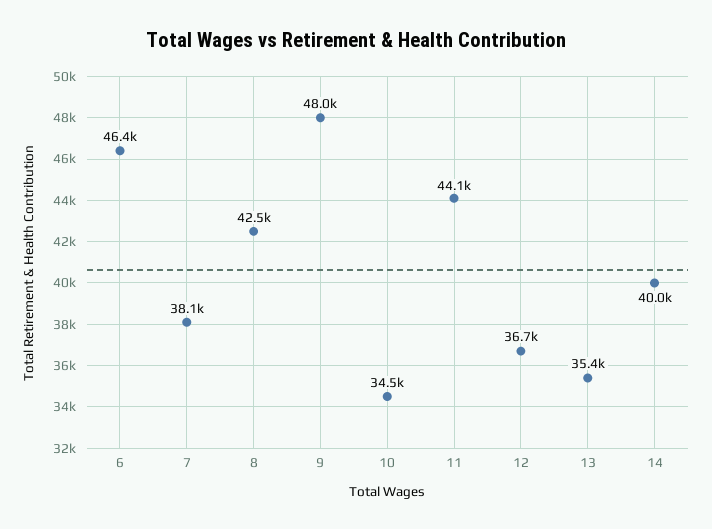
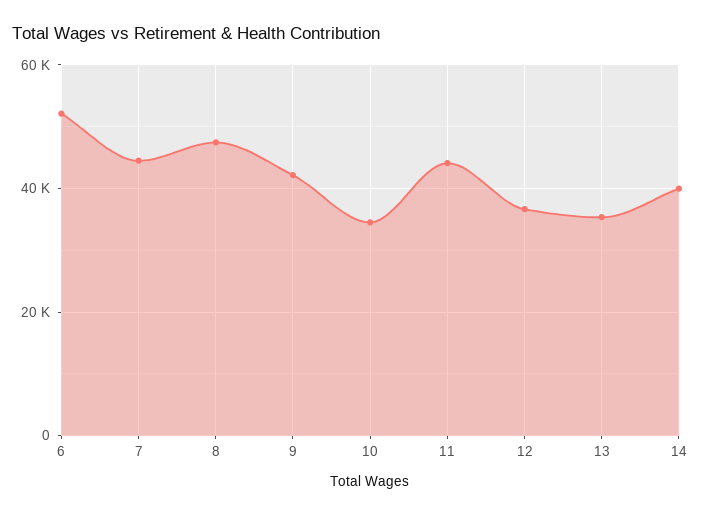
  {
-   "6": 46400,
+   "6": 52000,
-   "7": 38100,
+   "7": 44000,
-   "8": 42500,
+   "8": 48000,
-   "9": 48000,
+   "9": 42000,
    "10": 34500,
    "11": 44100,
    "12": 36700,
    "13": 35400,
    "14": 40000
  }

